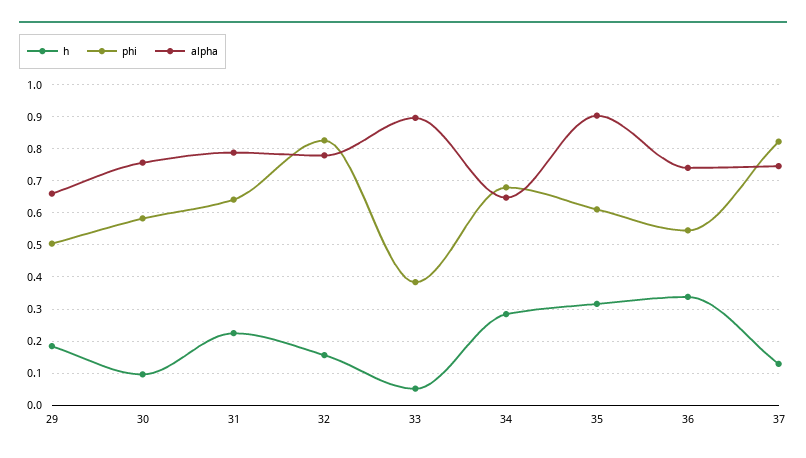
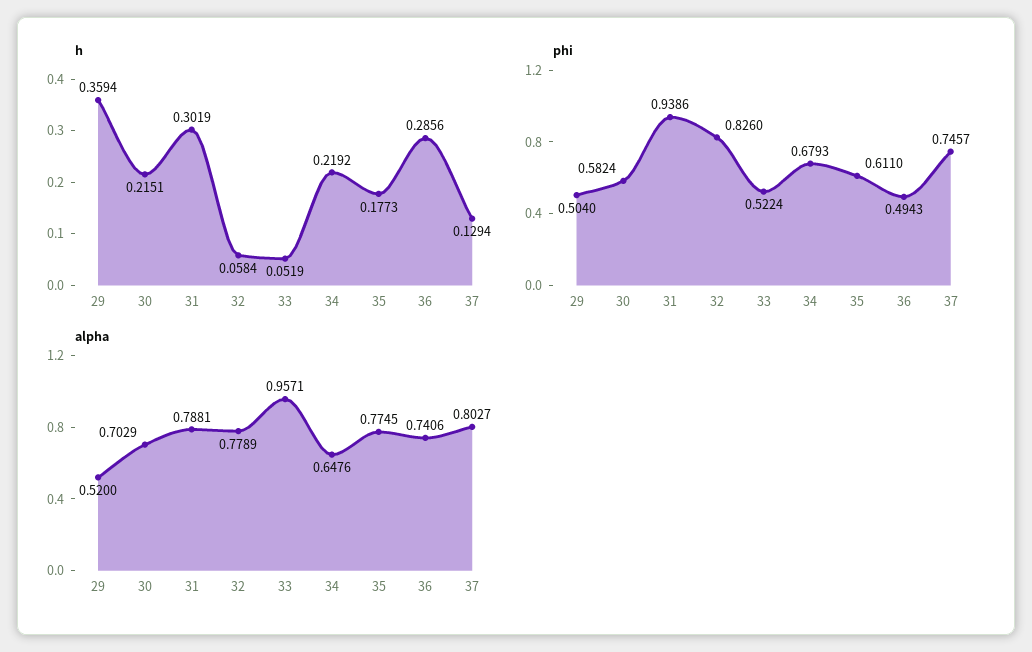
  {
    "h": {
-     "29": 0.18,
+     "29": 0.3594,
-     "30": 0.1,
+     "30": 0.2151,
-     "31": 0.22,
+     "31": 0.3019,
-     "32": 0.16,
+     "32": 0.0584,
      "33": 0.0519,
-     "34": 0.28,
+     "34": 0.2192,
-     "35": 0.32,
+     "35": 0.1773,
-     "36": 0.34,
+     "36": 0.2856,
      "37": 0.1294
    },
    "phi": {
      "29": 0.504,
      "30": 0.5824,
-     "31": 0.64,
+     "31": 0.9386,
      "32": 0.826,
-     "33": 0.38,
+     "33": 0.5224,
      "34": 0.6793,
      "35": 0.611,
-     "36": 0.54,
+     "36": 0.4943,
-     "37": 0.82
+     "37": 0.7457
    },
    "alpha": {
-     "29": 0.66,
+     "29": 0.52,
-     "30": 0.76,
+     "30": 0.7029,
      "31": 0.7881,
      "32": 0.7789,
-     "33": 0.9,
+     "33": 0.9571,
      "34": 0.6476,
-     "35": 0.9,
+     "35": 0.7745,
      "36": 0.7406,
-     "37": 0.74
+     "37": 0.8027
    }
  }

